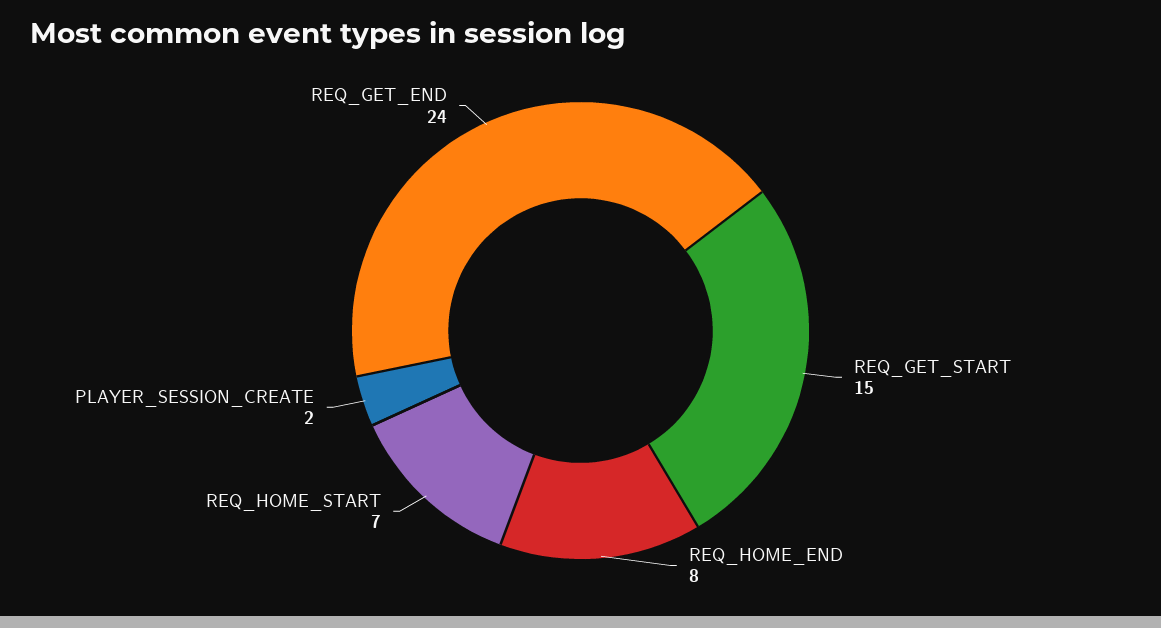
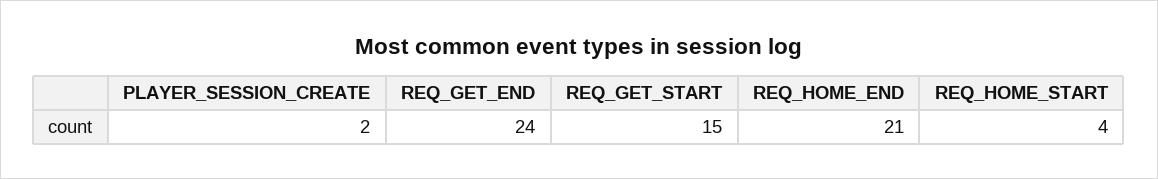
  {
    "REQ_GET_START": 15,
-   "REQ_HOME_END": 8,
+   "REQ_HOME_END": 21,
-   "REQ_HOME_START": 7,
+   "REQ_HOME_START": 4,
    "PLAYER_SESSION_CREATE": 2,
    "REQ_GET_END": 24
  }

